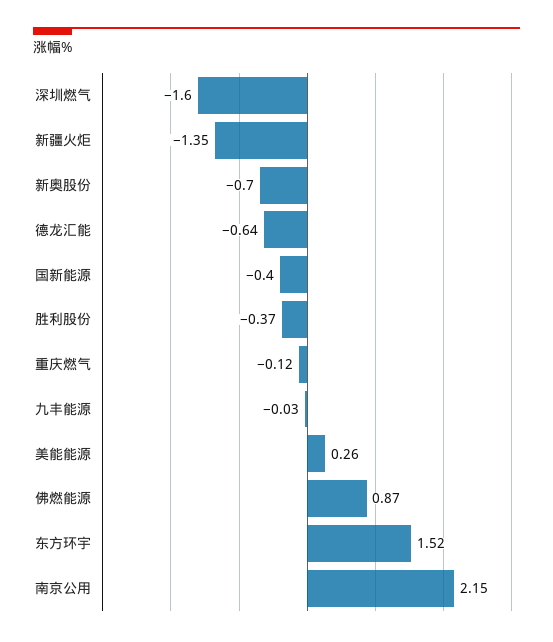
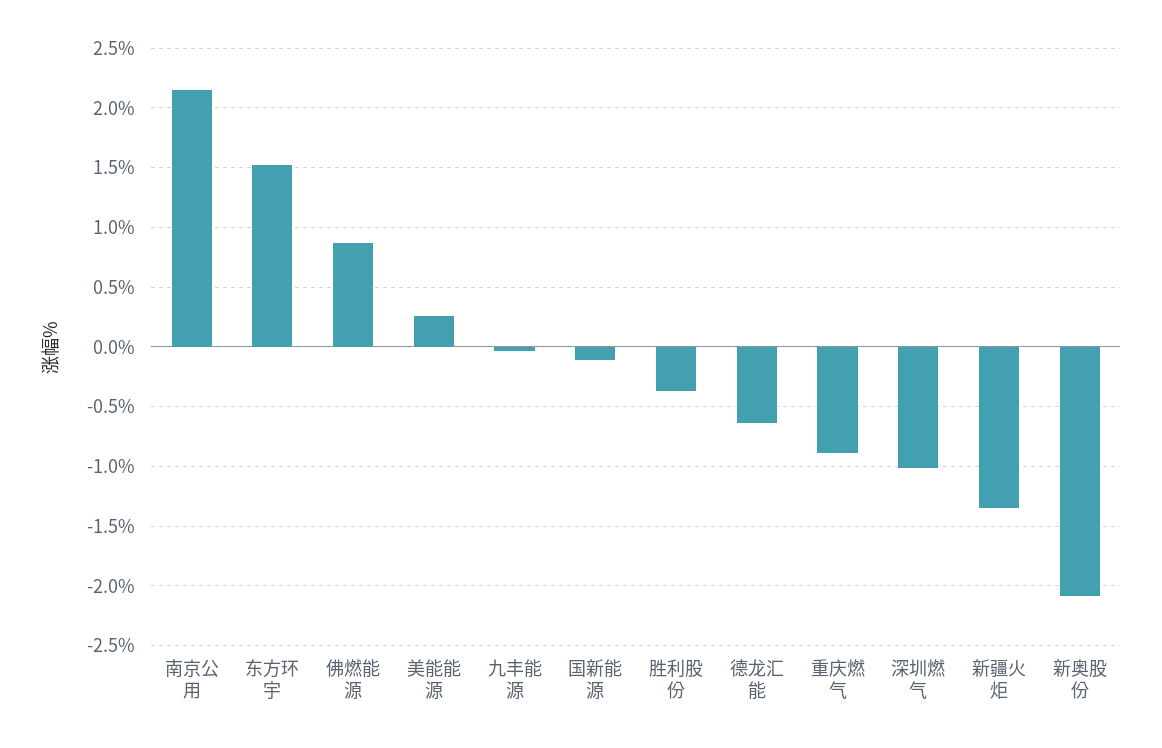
  {
-   "深圳燃气": -1.6,
+   "深圳燃气": -1,
    "新疆火炬": -1.35,
-   "新奥股份": -0.7,
+   "新奥股份": -2.1,
    "德龙汇能": -0.64,
-   "国新能源": -0.4,
+   "国新能源": -0.1,
    "胜利股份": -0.37,
-   "重庆燃气": -0.12,
+   "重庆燃气": -0.9,
    "九丰能源": -0.03,
    "美能能源": 0.26,
    "佛燃能源": 0.87,
    "东方环宇": 1.52,
    "南京公用": 2.15
  }

